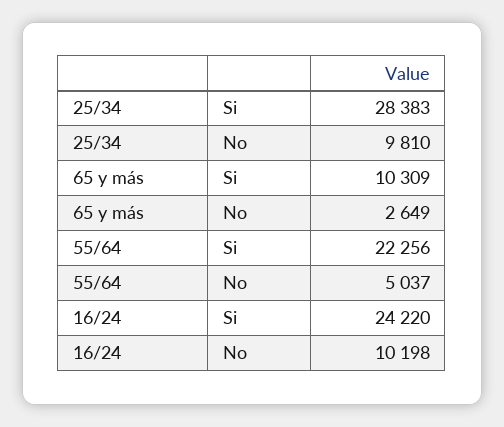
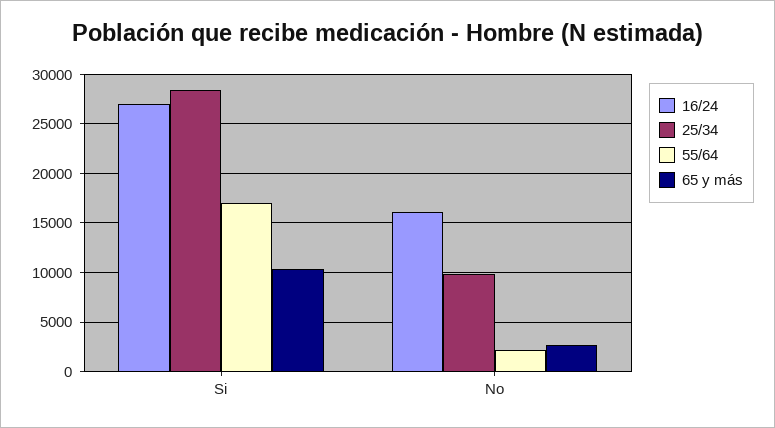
  {
    "25/34": {
      "Si": 28383,
      "No": 9810
    },
    "65 y más": {
      "Si": 10309,
      "No": 2649
    },
    "55/64": {
-     "Si": 22256,
+     "Si": 17000,
-     "No": 5037
+     "No": 2000
    },
    "16/24": {
-     "Si": 24220,
+     "Si": 27000,
-     "No": 10198
+     "No": 16000
    }
  }

